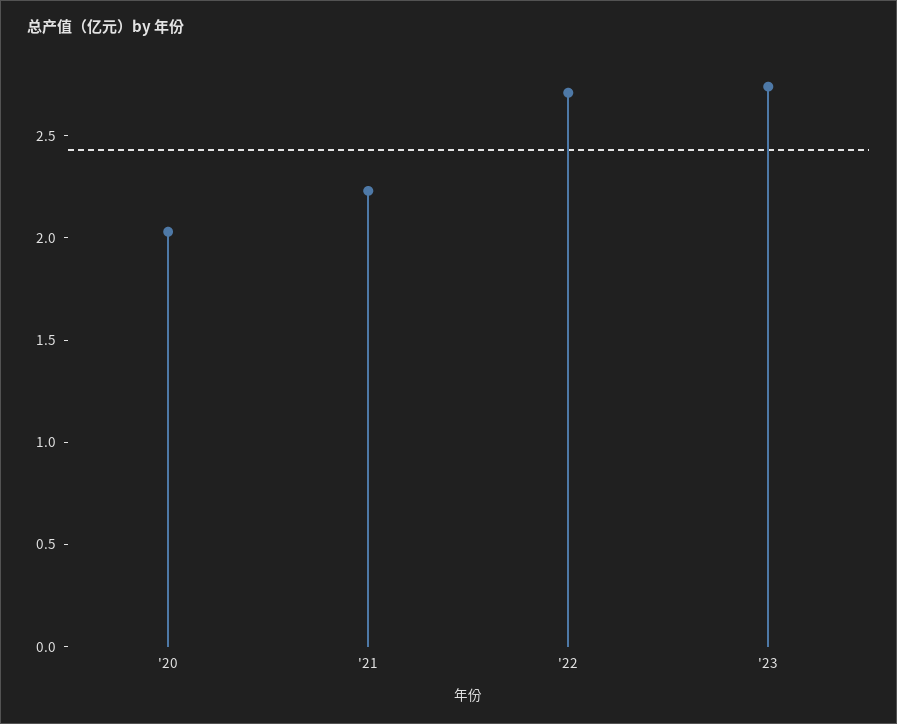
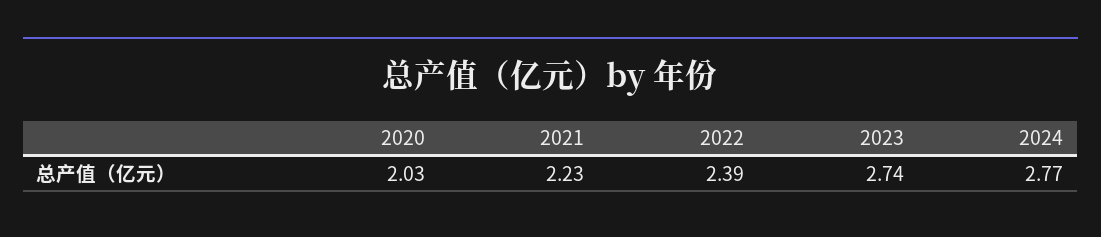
  {
    "'20": 2.03,
    "'21": 2.23,
-   "'22": 2.7,
+   "'22": 2.39,
-   "'23": 2.74
+   "'23": 2.74,
+   "2024": 2.77
  }

